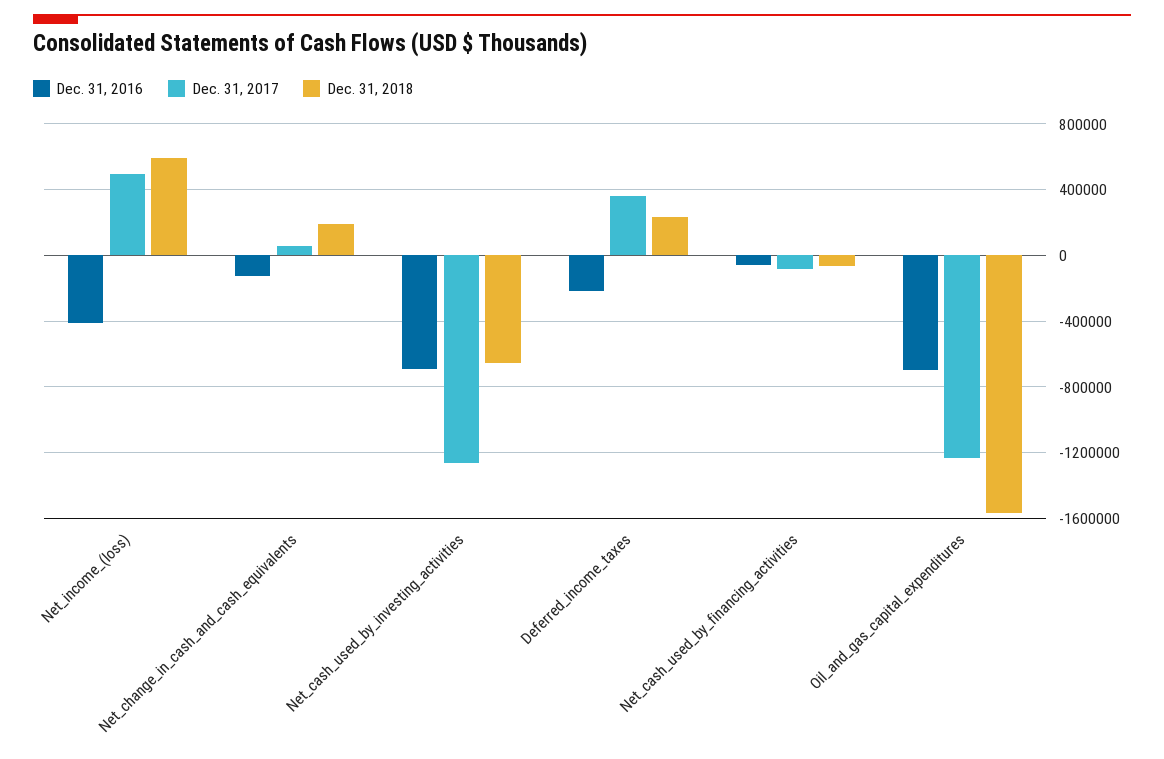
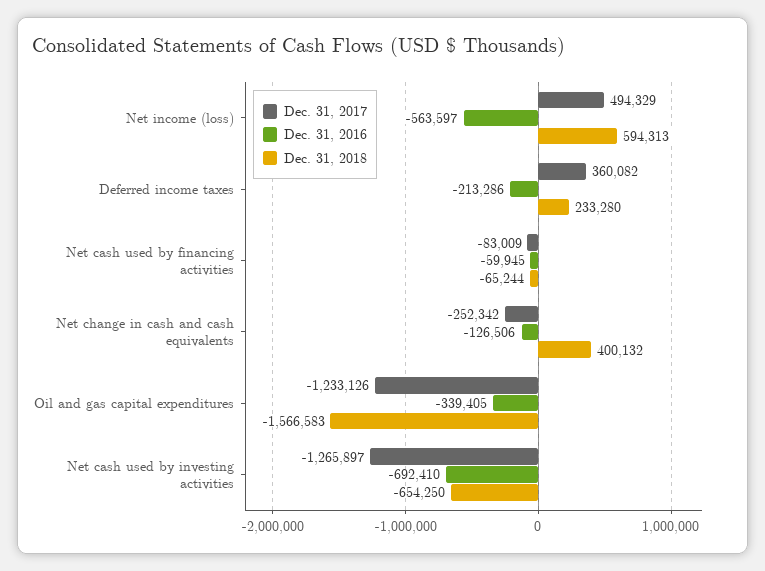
  {
    "Dec. 31, 2016": {
-     "Net_income_(loss)": -400000,
+     "Net_income_(loss)": -563597,
      "Net_change_in_cash_and_cash_equivalents": -126506,
      "Net_cash_used_by_investing_activities": -692410,
      "Deferred_income_taxes": -213286,
      "Net_cash_used_by_financing_activities": -59945,
-     "Oil_and_gas_capital_expenditures": -700000
+     "Oil_and_gas_capital_expenditures": -339405
    },
    "Dec. 31, 2017": {
      "Net_income_(loss)": 494329,
-     "Net_change_in_cash_and_cash_equivalents": 50000,
+     "Net_change_in_cash_and_cash_equivalents": -252342,
      "Net_cash_used_by_investing_activities": -1265897,
      "Deferred_income_taxes": 360082,
      "Net_cash_used_by_financing_activities": -83009,
      "Oil_and_gas_capital_expenditures": -1233126
    },
    "Dec. 31, 2018": {
      "Net_income_(loss)": 594313,
-     "Net_change_in_cash_and_cash_equivalents": 200000,
+     "Net_change_in_cash_and_cash_equivalents": 400132,
      "Net_cash_used_by_investing_activities": -654250,
      "Deferred_income_taxes": 233280,
      "Net_cash_used_by_financing_activities": -65244,
      "Oil_and_gas_capital_expenditures": -1566583
    }
  }

